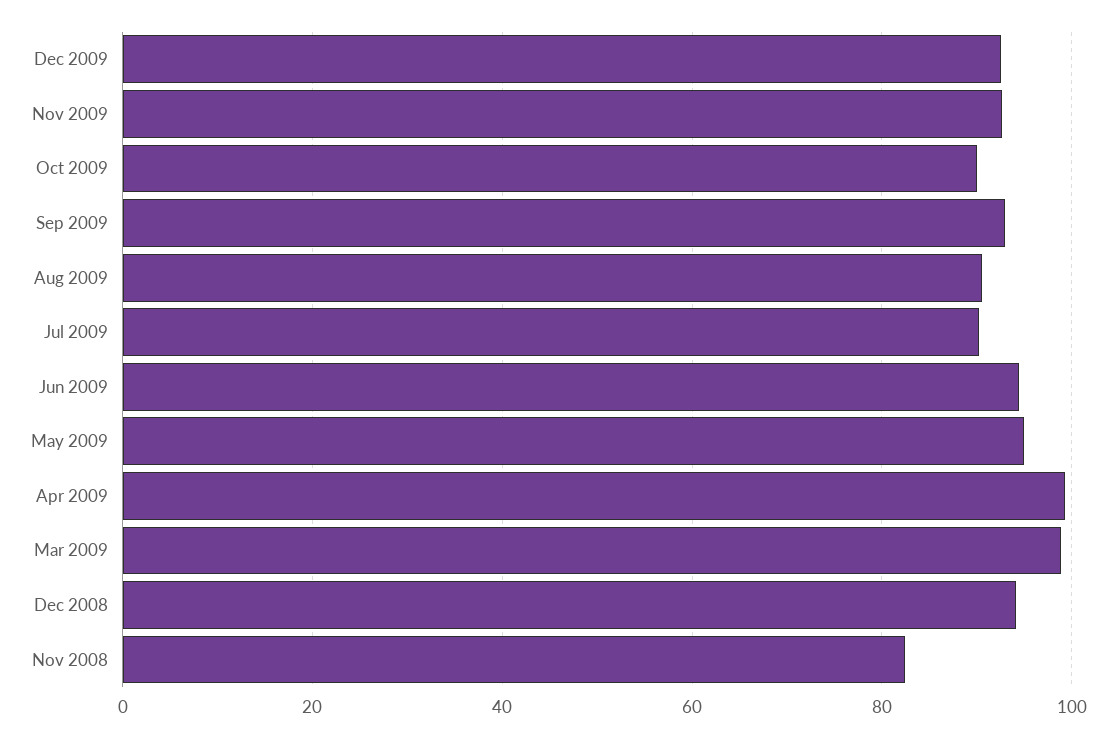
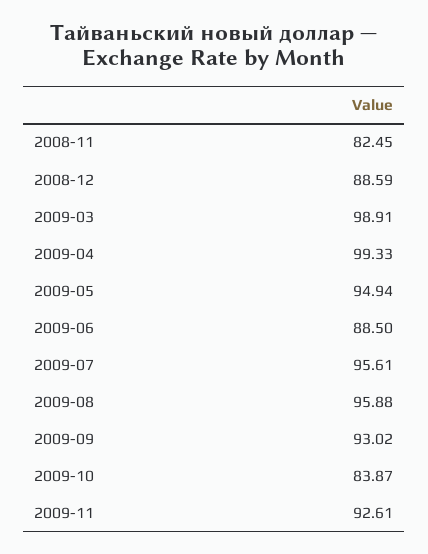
  {
-   "Dec 2009": 92,
    "Nov 2009": 92.61,
-   "Oct 2009": 90,
+   "Oct 2009": 83.87,
    "Sep 2009": 93.02,
-   "Aug 2009": 90,
+   "Aug 2009": 95.88,
-   "Jul 2009": 90,
+   "Jul 2009": 95.61,
-   "Jun 2009": 94,
+   "Jun 2009": 88.5,
    "May 2009": 94.94,
    "Apr 2009": 99.33,
    "Mar 2009": 98.91,
-   "Dec 2008": 94,
+   "Dec 2008": 88.59,
    "Nov 2008": 82.45
  }

